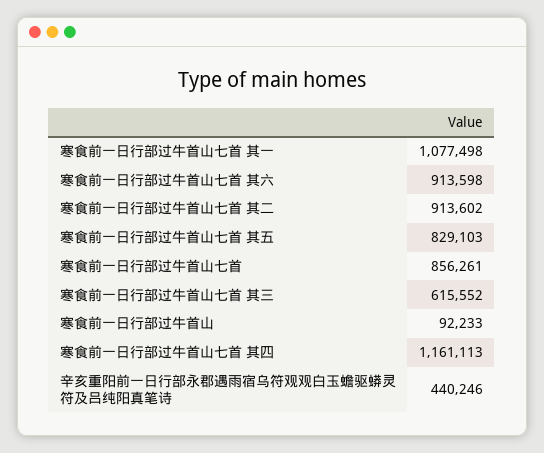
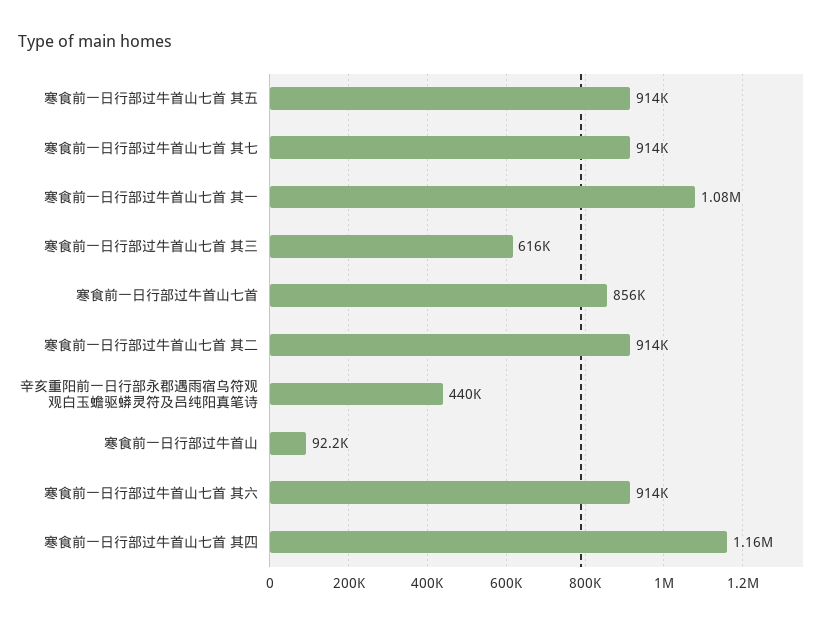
  {
    "寒食前一日行部过牛首山七首 其一": 1077498,
    "寒食前一日行部过牛首山七首 其六": 913598,
    "寒食前一日行部过牛首山七首 其二": 913602,
-   "寒食前一日行部过牛首山七首 其五": 829103,
+   "寒食前一日行部过牛首山七首 其五": 914000,
    "寒食前一日行部过牛首山七首": 856261,
    "寒食前一日行部过牛首山七首 其三": 615552,
    "寒食前一日行部过牛首山": 92233,
    "寒食前一日行部过牛首山七首 其四": 1161113,
-   "辛亥重阳前一日行部永郡遇雨宿乌符观观白玉蟾驱蟒灵符及吕纯阳真笔诗": 440246
+   "辛亥重阳前一日行部永郡遇雨宿乌符观观白玉蟾驱蟒灵符及吕纯阳真笔诗": 440246,
+   "寒食前一日行部过牛首山七首 其七": 914000
  }

